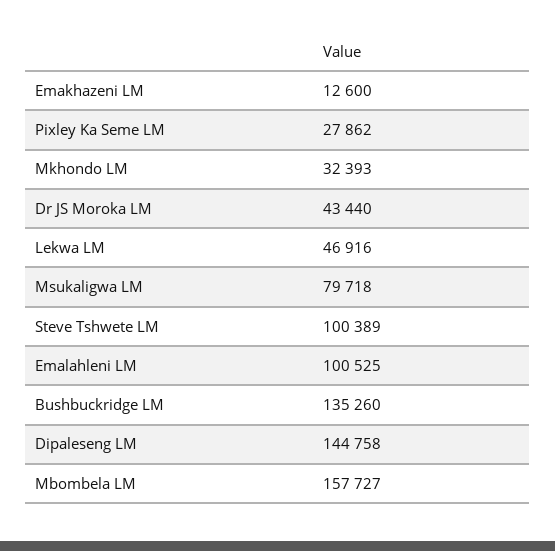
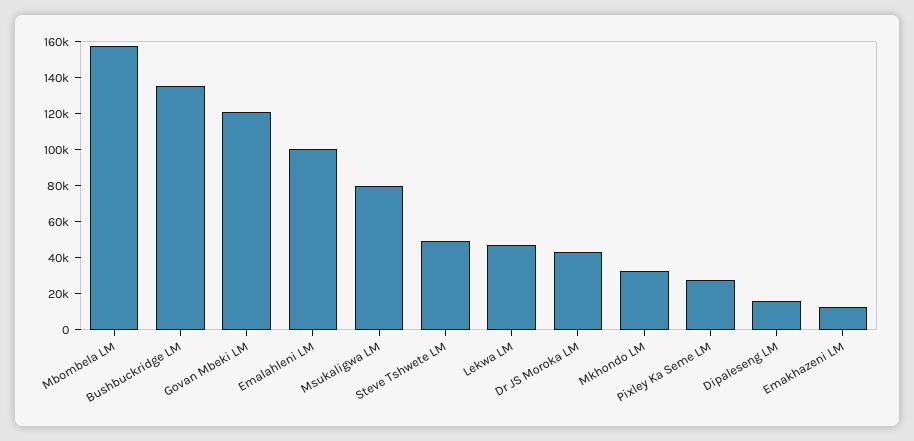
  {
    "Emakhazeni LM": 12600,
    "Pixley Ka Seme LM": 27862,
    "Mkhondo LM": 32393,
    "Dr JS Moroka LM": 43440,
    "Lekwa LM": 46916,
    "Msukaligwa LM": 79718,
-   "Steve Tshwete LM": 100389,
+   "Steve Tshwete LM": 50000,
    "Emalahleni LM": 100525,
    "Bushbuckridge LM": 135260,
-   "Dipaleseng LM": 144758,
+   "Dipaleseng LM": 15000,
-   "Mbombela LM": 157727
+   "Mbombela LM": 157727,
+   "Govan Mbeki LM": 120000
  }

